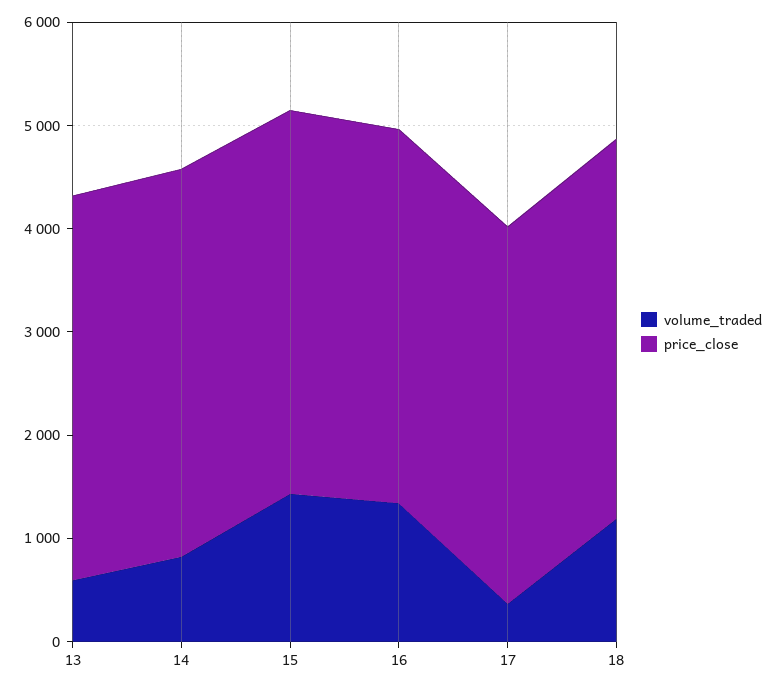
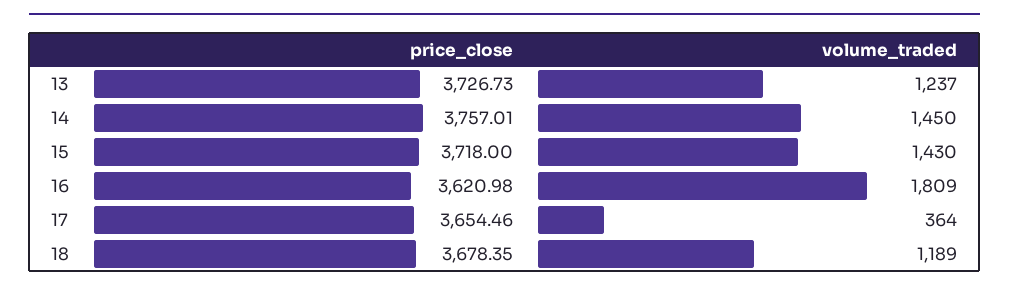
  {
    "volume_traded": {
-     "13": 600,
+     "13": 1237,
-     "14": 800,
+     "14": 1450,
      "15": 1430,
-     "16": 1400,
+     "16": 1809,
      "17": 364,
      "18": 1189
    },
    "price_close": {
      "13": 3726.73,
      "14": 3757.01,
      "15": 3718,
      "16": 3620.98,
      "17": 3654.46,
      "18": 3678.35
    }
  }

